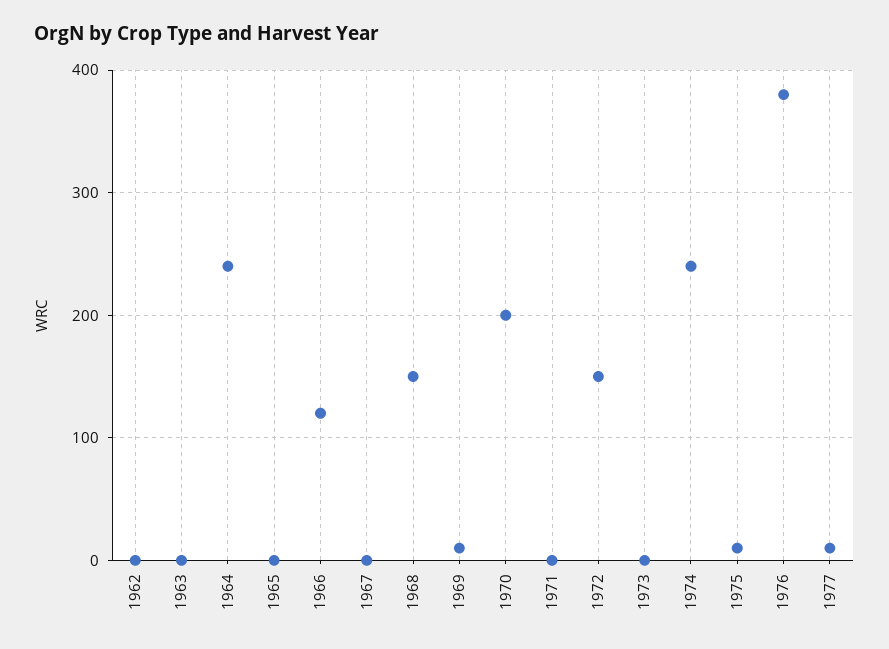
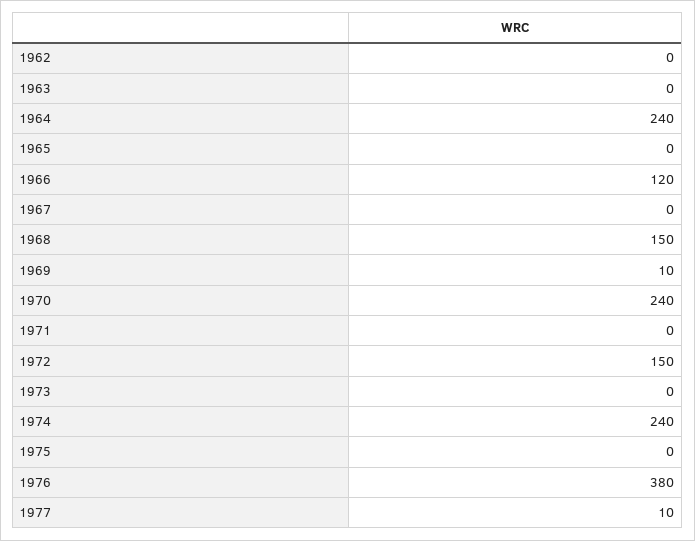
  {
    "1962": 0,
    "1963": 0,
    "1964": 240,
    "1965": 0,
    "1966": 120,
    "1967": 0,
    "1968": 150,
    "1969": 10,
-   "1970": 200,
+   "1970": 240,
    "1971": 0,
    "1972": 150,
    "1973": 0,
    "1974": 240,
-   "1975": 10,
+   "1975": 0,
    "1976": 380,
    "1977": 10
  }

